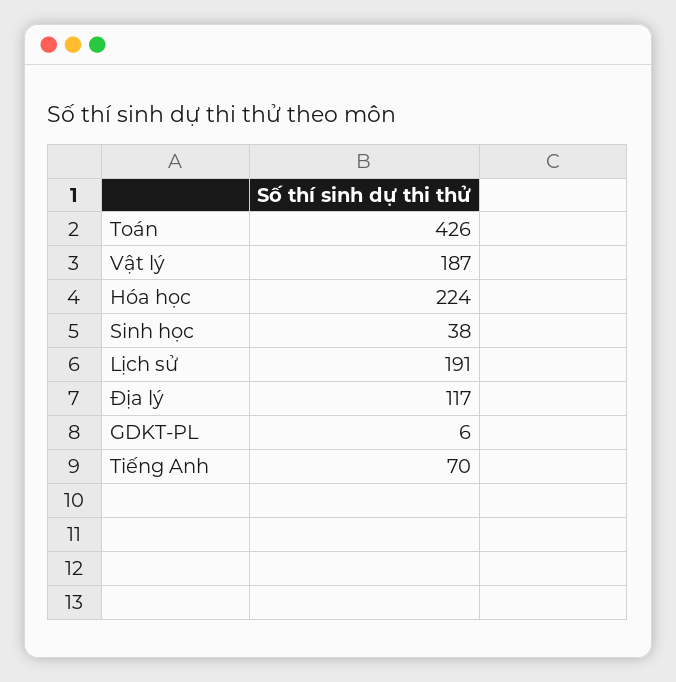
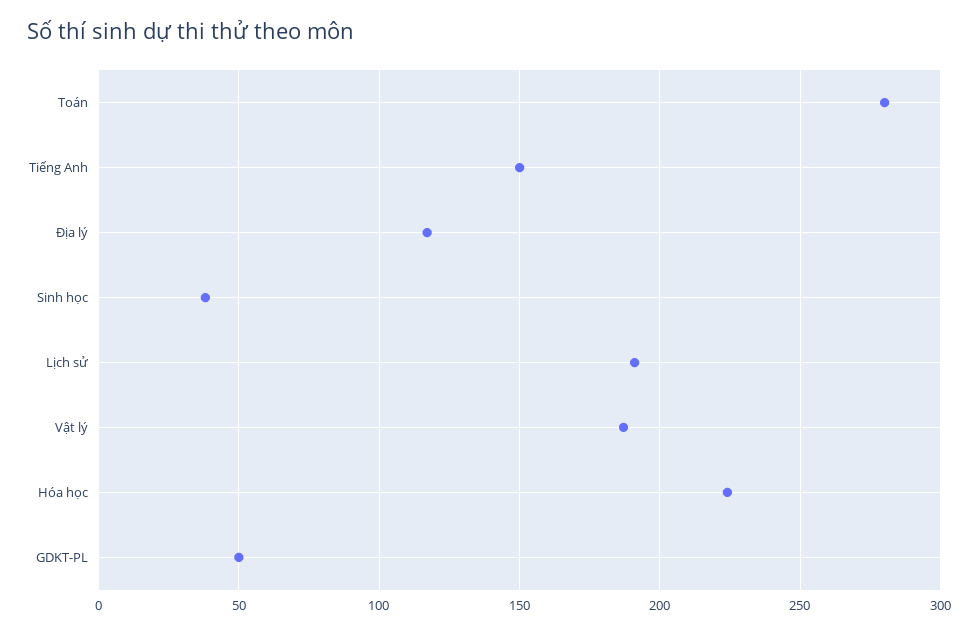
  {
-   "Toán": 426,
+   "Toán": 280,
    "Vật lý": 187,
    "Hóa học": 224,
    "Sinh học": 38,
    "Lịch sử": 191,
    "Địa lý": 117,
-   "GDKT-PL": 6,
+   "GDKT-PL": 50,
-   "Tiếng Anh": 70
+   "Tiếng Anh": 150
  }

